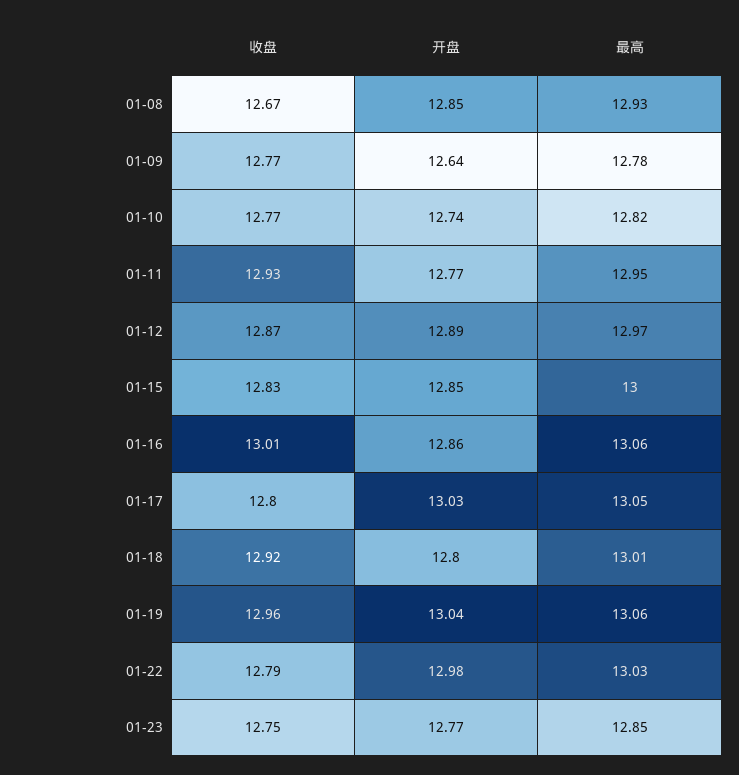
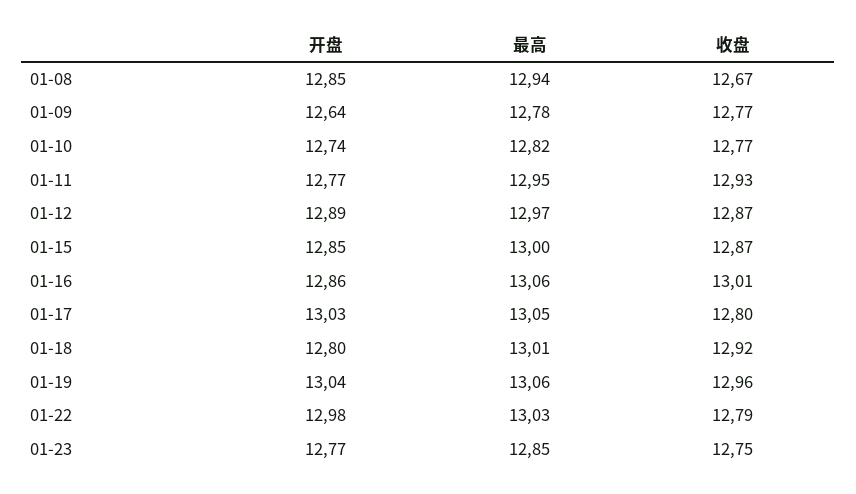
  {
    "收盘": {
      "01-08": 12.67,
      "01-09": 12.77,
      "01-10": 12.77,
      "01-11": 12.93,
      "01-12": 12.87,
-     "01-15": 12.83,
+     "01-15": 12.87,
      "01-16": 13.01,
      "01-17": 12.8,
      "01-18": 12.92,
      "01-19": 12.96,
      "01-22": 12.79,
      "01-23": 12.75
    },
    "开盘": {
      "01-08": 12.85,
      "01-09": 12.64,
      "01-10": 12.74,
      "01-11": 12.77,
      "01-12": 12.89,
      "01-15": 12.85,
      "01-16": 12.86,
      "01-17": 13.03,
      "01-18": 12.8,
      "01-19": 13.04,
      "01-22": 12.98,
      "01-23": 12.77
    },
    "最高": {
-     "01-08": 12.93,
+     "01-08": 12.94,
      "01-09": 12.78,
      "01-10": 12.82,
      "01-11": 12.95,
      "01-12": 12.97,
      "01-15": 13,
      "01-16": 13.06,
      "01-17": 13.05,
      "01-18": 13.01,
      "01-19": 13.06,
      "01-22": 13.03,
      "01-23": 12.85
    }
  }

